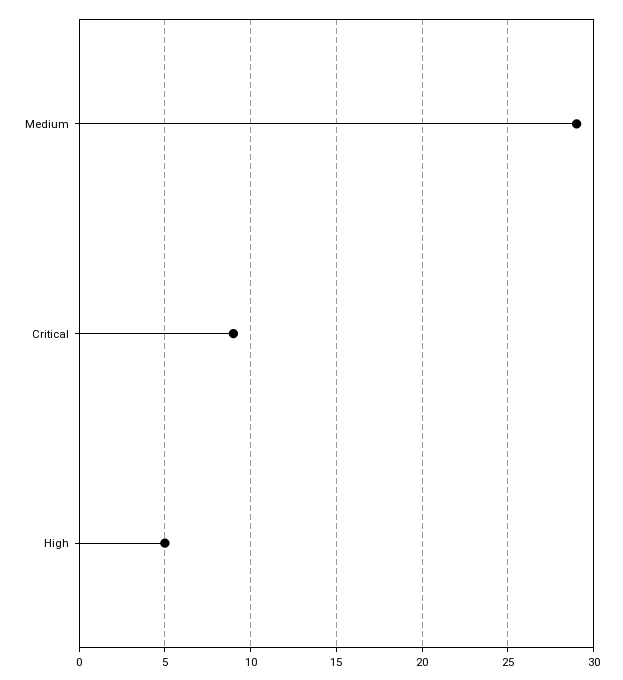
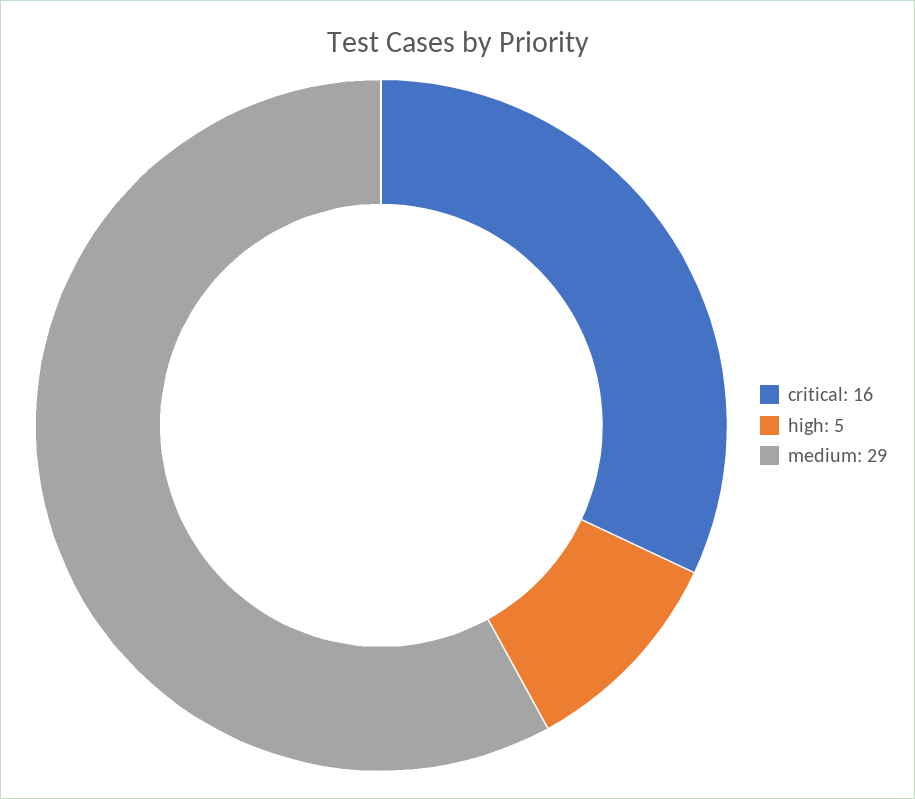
  {
    "Medium": 29,
-   "Critical": 9,
+   "Critical": 16,
    "High": 5
  }

